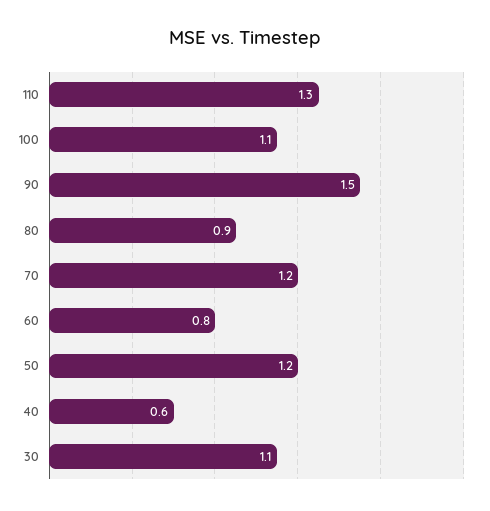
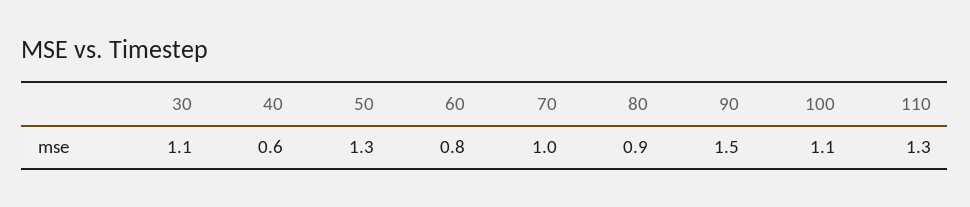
  {
    "110": 1.3,
    "100": 1.1,
    "90": 1.5,
    "80": 0.9,
-   "70": 1.2,
+   "70": 1,
    "60": 0.8,
-   "50": 1.2,
+   "50": 1.3,
    "40": 0.6,
    "30": 1.1
  }

